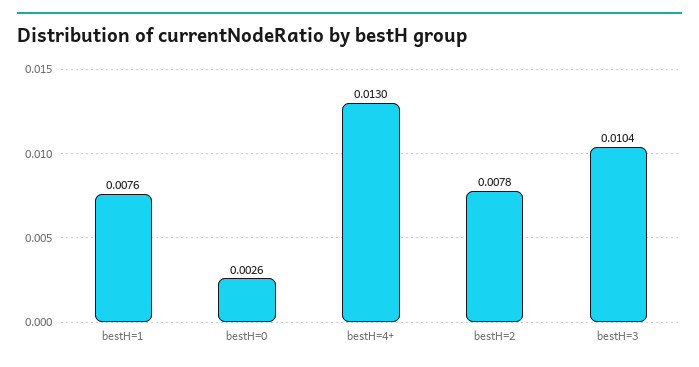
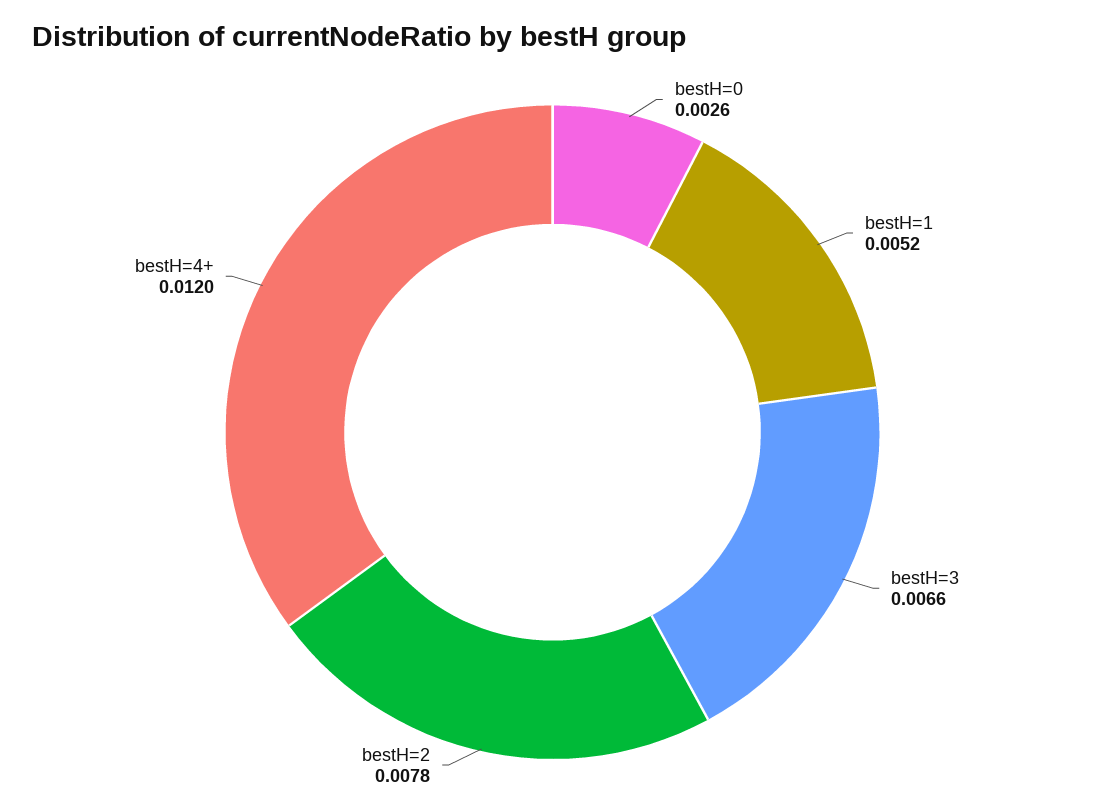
  {
-   "bestH=1": 0.0076,
+   "bestH=1": 0.0052,
    "bestH=0": 0.0026,
-   "bestH=4+": 0.013,
+   "bestH=4+": 0.012,
    "bestH=2": 0.0078,
-   "bestH=3": 0.0104
+   "bestH=3": 0.0066
  }

